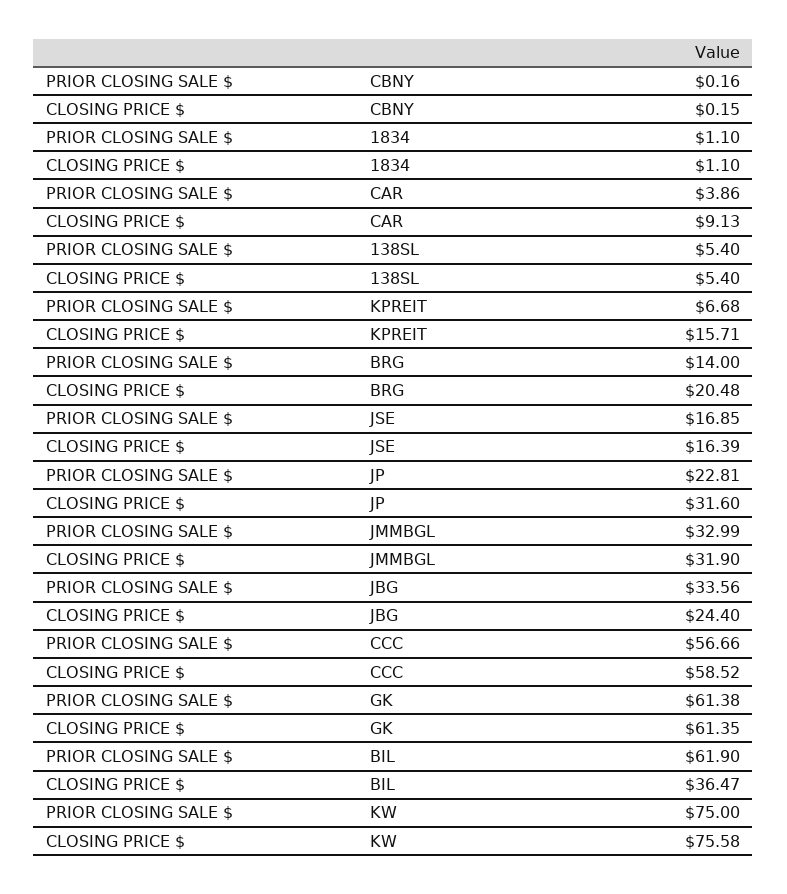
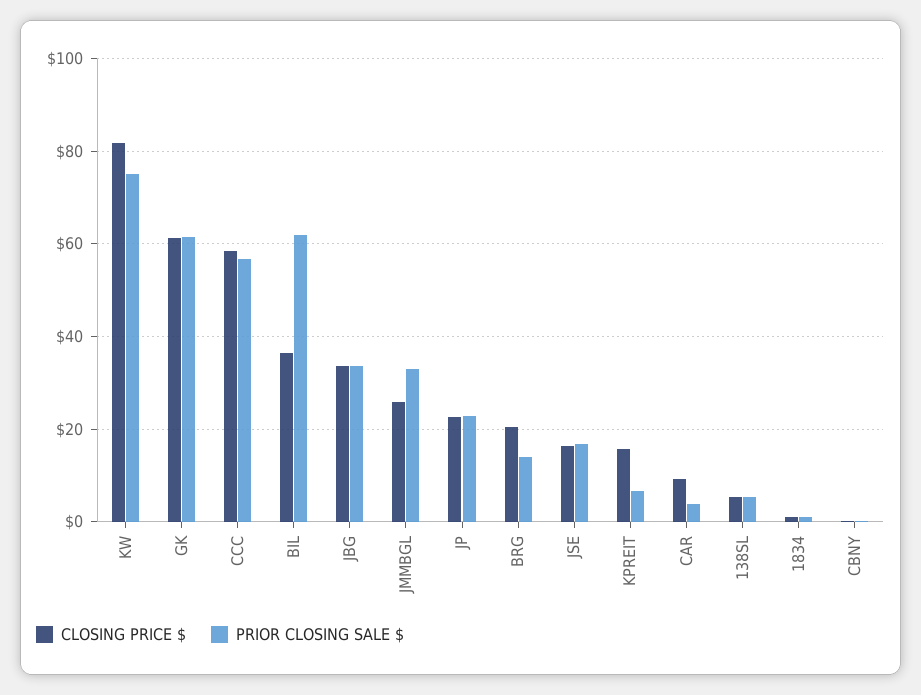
  {
    "PRIOR CLOSING SALE $": {
      "CBNY": 0.16,
      "1834": 1.1,
      "CAR": 3.86,
      "138SL": 5.4,
      "KPREIT": 6.68,
      "BRG": 14,
      "JSE": 16.85,
      "JP": 22.81,
      "JMMBGL": 32.99,
      "JBG": 33.56,
      "CCC": 56.66,
      "GK": 61.38,
      "BIL": 61.9,
      "KW": 75
    },
    "CLOSING PRICE $": {
      "CBNY": 0.15,
      "1834": 1.1,
      "CAR": 9.13,
      "138SL": 5.4,
      "KPREIT": 15.71,
      "BRG": 20.48,
      "JSE": 16.39,
-     "JP": 31.6,
+     "JP": 22,
-     "JMMBGL": 31.9,
+     "JMMBGL": 26,
-     "JBG": 24.4,
+     "JBG": 34,
      "CCC": 58.52,
      "GK": 61.35,
      "BIL": 36.47,
-     "KW": 75.58
+     "KW": 82
    }
  }

